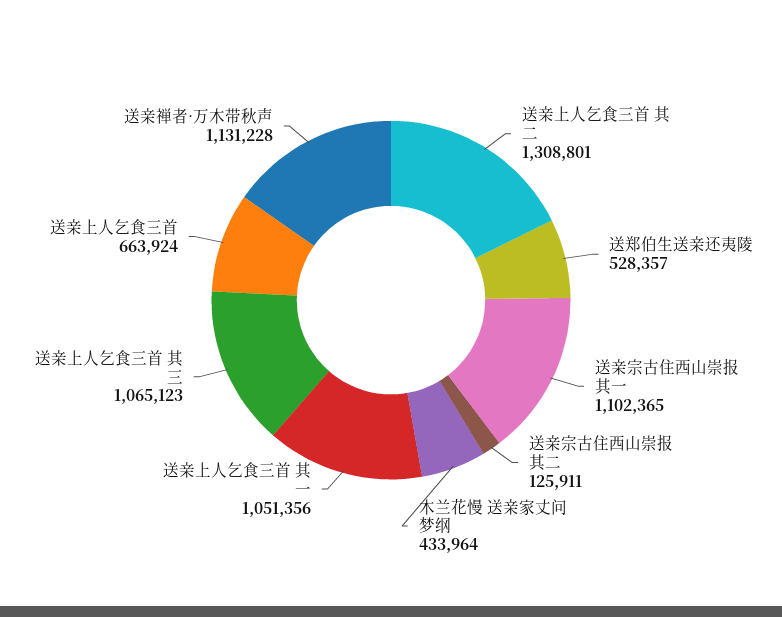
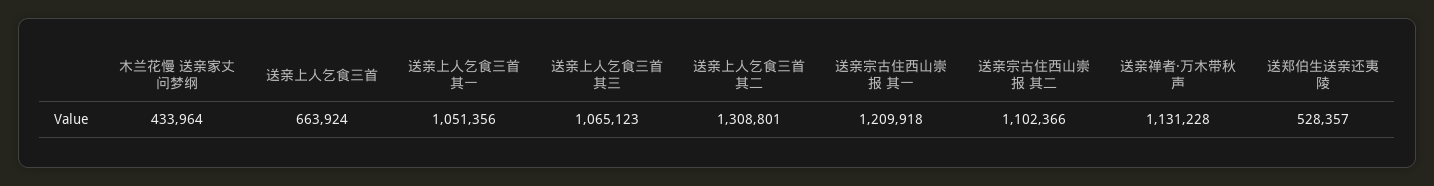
  {
    "送亲上人乞食三首 其二": 1308801,
    "送郑伯生送亲还夷陵": 528357,
-   "送亲宗古住西山崇报 其一": 1102365,
+   "送亲宗古住西山崇报 其一": 1209918,
-   "送亲宗古住西山崇报 其二": 125911,
+   "送亲宗古住西山崇报 其二": 1102366,
    "木兰花慢 送亲家丈问梦纲": 433964,
    "送亲上人乞食三首 其一": 1051356,
    "送亲上人乞食三首 其三": 1065123,
    "送亲上人乞食三首": 663924,
    "送亲禅者·万木带秋声": 1131228
  }

